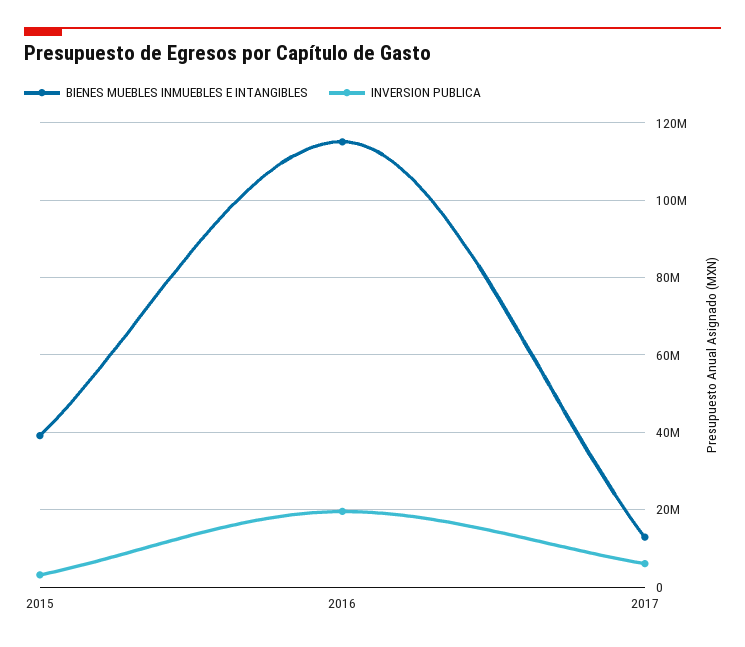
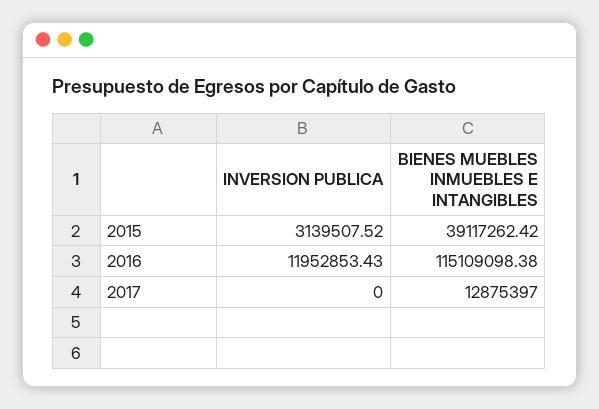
  {
    "BIENES MUEBLES INMUEBLES E INTANGIBLES": {
      "2015": 39117262.42,
      "2016": 115109098.38,
      "2017": 12875397
    },
    "INVERSION PUBLICA": {
      "2015": 3139507.52,
-     "2016": 20000000,
+     "2016": 11952853.43,
-     "2017": 6000000
+     "2017": 0
    }
  }

